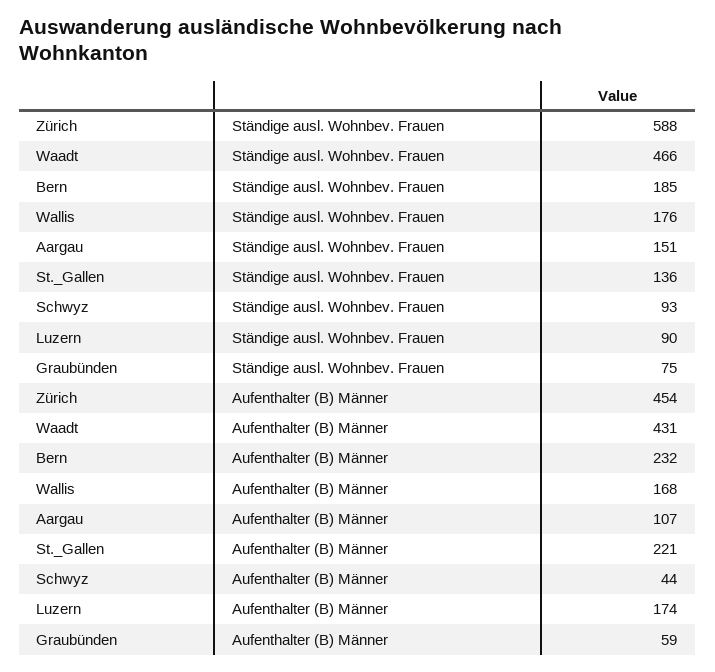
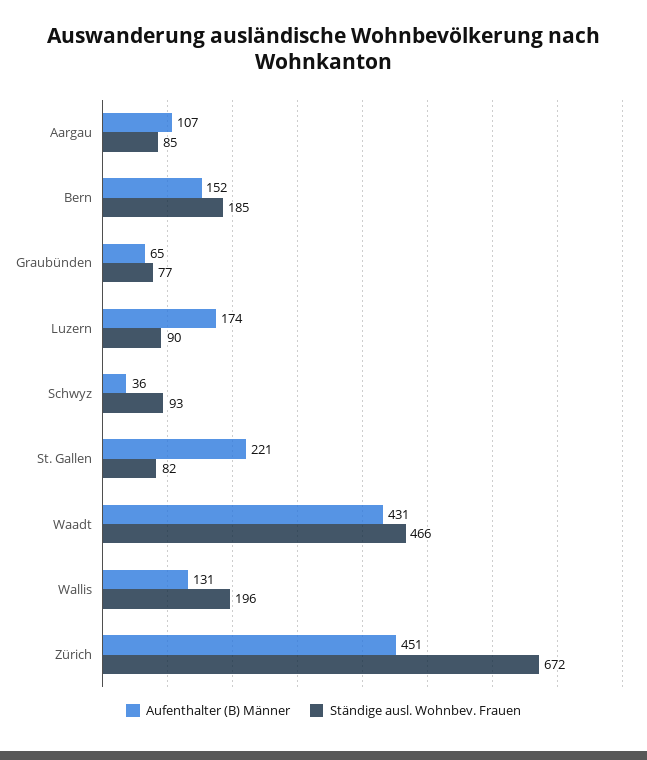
  {
    "Ständige ausl. Wohnbev. Frauen": {
-     "Zürich": 588,
+     "Zürich": 672,
      "Waadt": 466,
      "Bern": 185,
-     "Wallis": 176,
+     "Wallis": 196,
-     "Aargau": 151,
+     "Aargau": 85,
-     "St._Gallen": 136,
+     "St._Gallen": 82,
      "Schwyz": 93,
      "Luzern": 90,
-     "Graubünden": 75
+     "Graubünden": 77
    },
    "Aufenthalter (B) Männer": {
-     "Zürich": 454,
+     "Zürich": 451,
      "Waadt": 431,
-     "Bern": 232,
+     "Bern": 152,
-     "Wallis": 168,
+     "Wallis": 131,
      "Aargau": 107,
      "St._Gallen": 221,
-     "Schwyz": 44,
+     "Schwyz": 36,
      "Luzern": 174,
-     "Graubünden": 59
+     "Graubünden": 65
    }
  }

